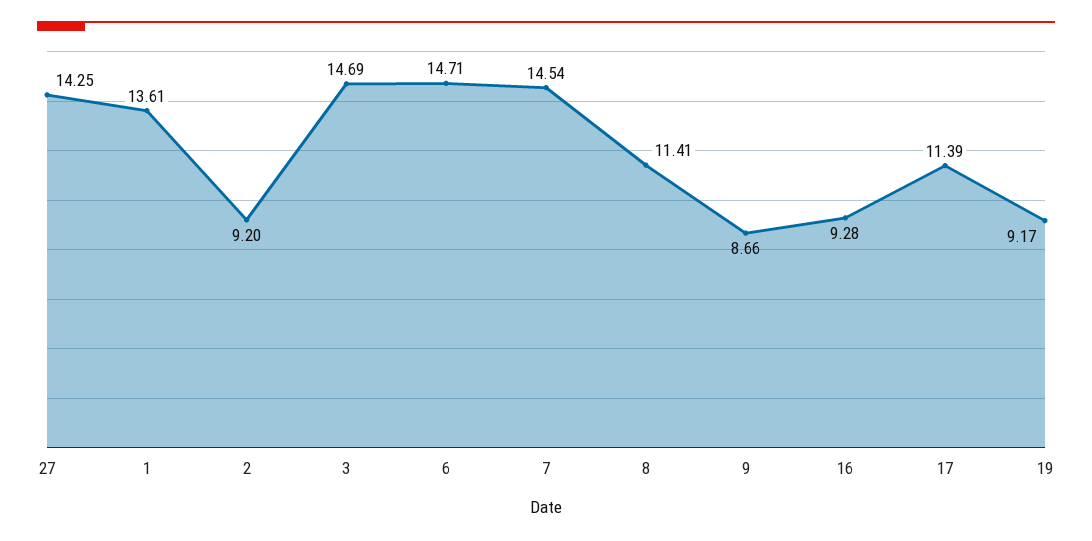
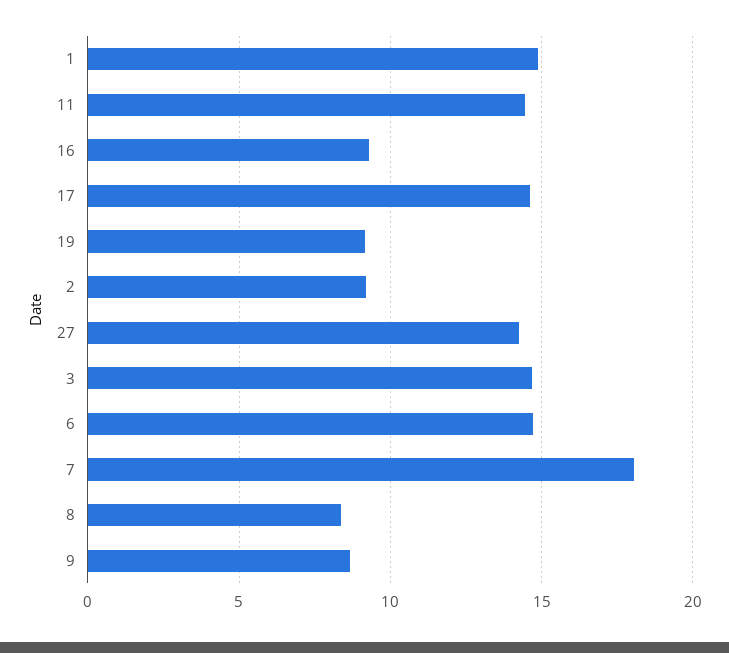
  {
    "27": 14.25,
-   "1": 13.61,
+   "1": 15,
    "2": 9.2,
    "3": 14.69,
    "6": 14.71,
-   "7": 14.54,
+   "7": 18,
-   "8": 11.41,
+   "8": 8.5,
    "9": 8.66,
    "16": 9.28,
-   "17": 11.39,
+   "17": 14.5,
-   "19": 9.17
+   "19": 9.17,
+   "11": 14.5
  }

